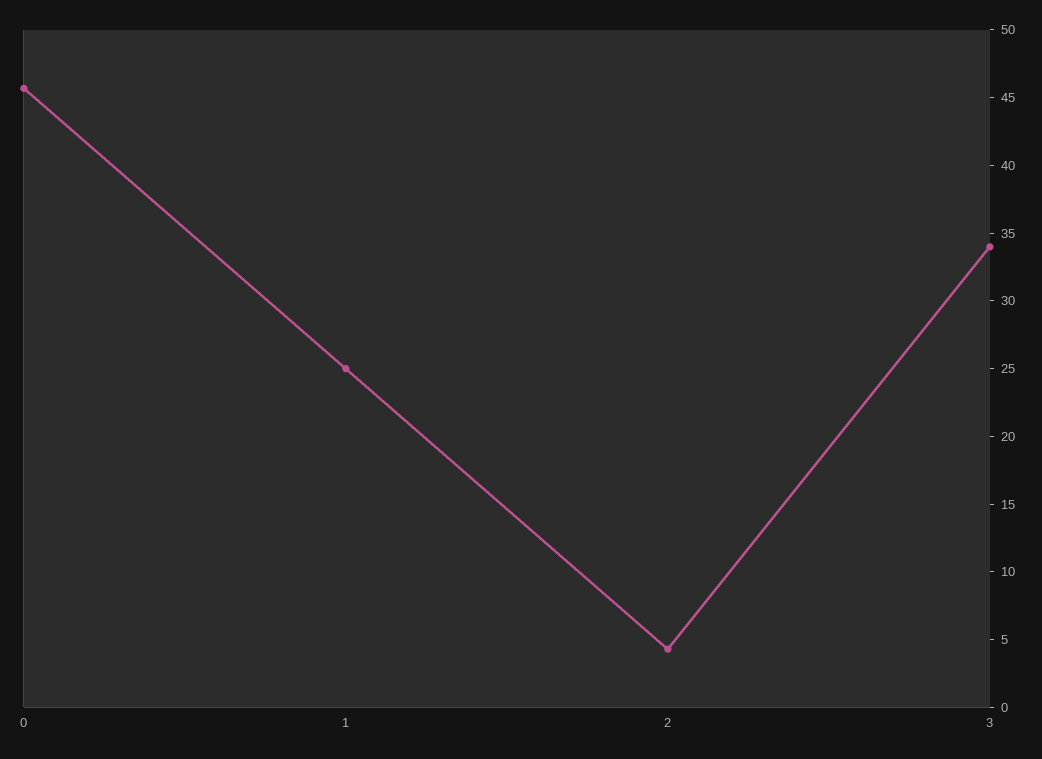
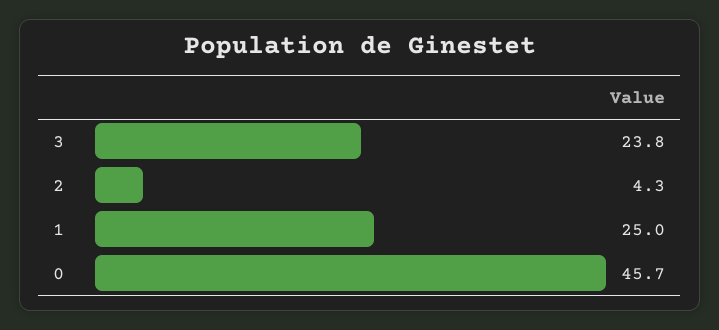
  {
    "0": 45.7,
    "1": 25,
    "2": 4.3,
-   "3": 34
+   "3": 23.8
  }

